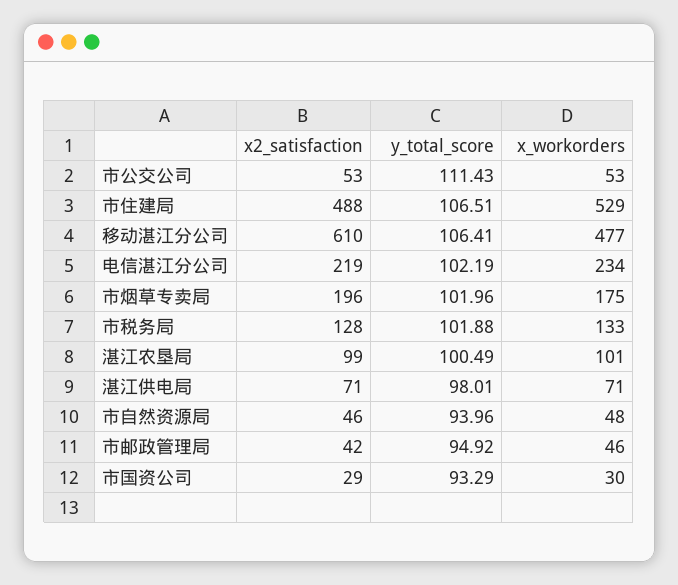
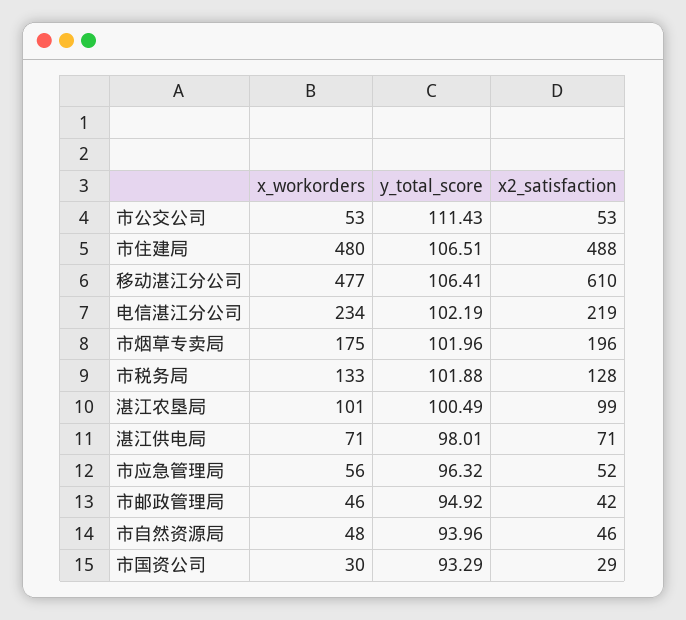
  {
    "x2_satisfaction": {
      "市公交公司": 53,
      "市住建局": 488,
      "移动湛江分公司": 610,
      "电信湛江分公司": 219,
      "市烟草专卖局": 196,
      "市税务局": 128,
      "湛江农垦局": 99,
      "湛江供电局": 71,
      "市自然资源局": 46,
      "市邮政管理局": 42,
-     "市国资公司": 29
+     "市国资公司": 29,
+     "市应急管理局": 52
    },
    "y_total_score": {
      "市公交公司": 111.43,
      "市住建局": 106.51,
      "移动湛江分公司": 106.41,
      "电信湛江分公司": 102.19,
      "市烟草专卖局": 101.96,
      "市税务局": 101.88,
      "湛江农垦局": 100.49,
      "湛江供电局": 98.01,
      "市自然资源局": 93.96,
      "市邮政管理局": 94.92,
-     "市国资公司": 93.29
+     "市国资公司": 93.29,
+     "市应急管理局": 96.32
    },
    "x_workorders": {
      "市公交公司": 53,
-     "市住建局": 529,
+     "市住建局": 480,
      "移动湛江分公司": 477,
      "电信湛江分公司": 234,
      "市烟草专卖局": 175,
      "市税务局": 133,
      "湛江农垦局": 101,
      "湛江供电局": 71,
      "市自然资源局": 48,
      "市邮政管理局": 46,
-     "市国资公司": 30
+     "市国资公司": 30,
+     "市应急管理局": 56
    }
  }

